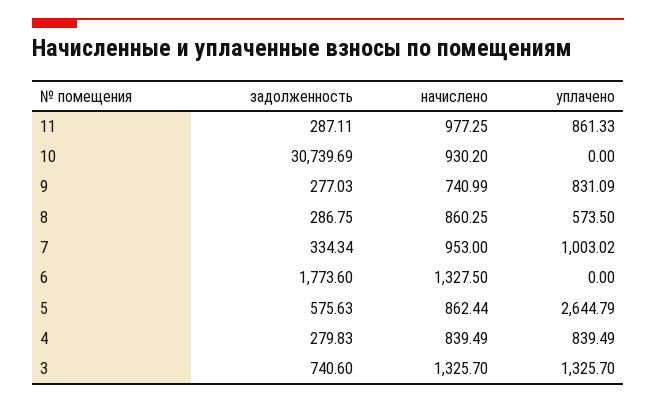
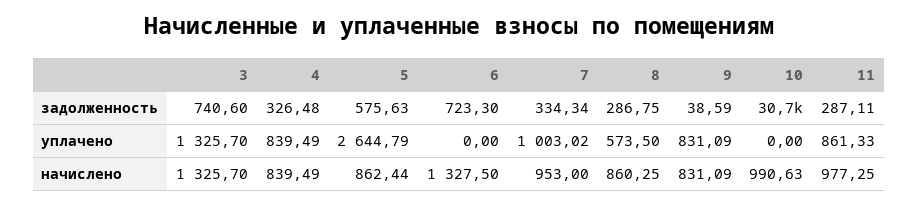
  {
    "задолженность": {
      "11": 287.11,
      "10": 30739.69,
-     "9": 277.03,
+     "9": 38.59,
      "8": 286.75,
      "7": 334.34,
-     "6": 1773.6,
+     "6": 723.3,
      "5": 575.63,
-     "4": 279.83,
+     "4": 326.48,
      "3": 740.6
    },
    "начислено": {
      "11": 977.25,
-     "10": 930.2,
+     "10": 990.63,
-     "9": 740.99,
+     "9": 831.09,
      "8": 860.25,
      "7": 953,
      "6": 1327.5,
      "5": 862.44,
      "4": 839.49,
      "3": 1325.7
    },
    "уплачено": {
      "11": 861.33,
      "10": 0,
      "9": 831.09,
      "8": 573.5,
      "7": 1003.02,
      "6": 0,
      "5": 2644.79,
      "4": 839.49,
      "3": 1325.7
    }
  }

